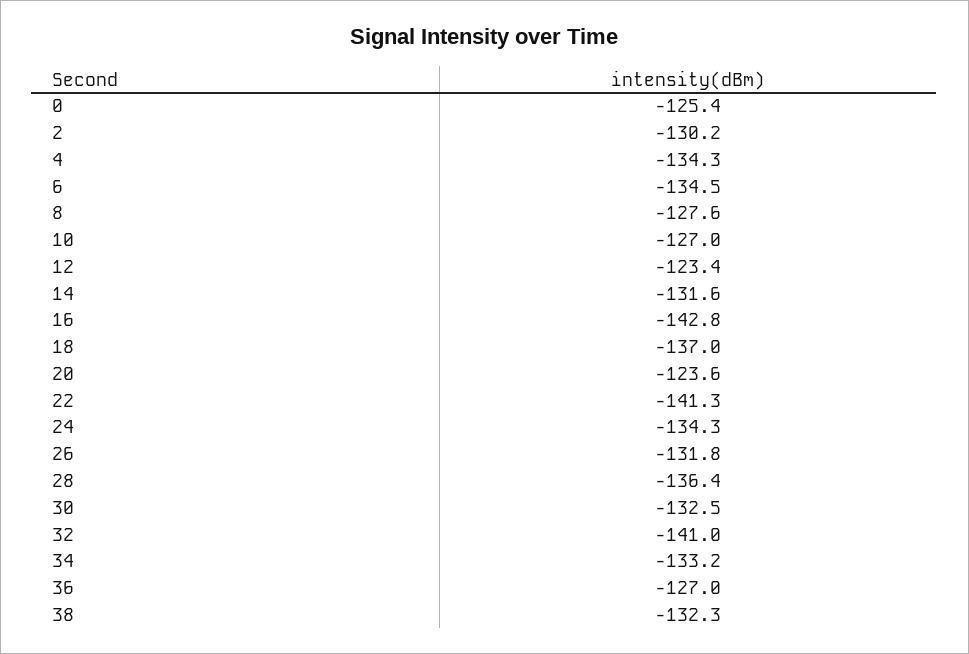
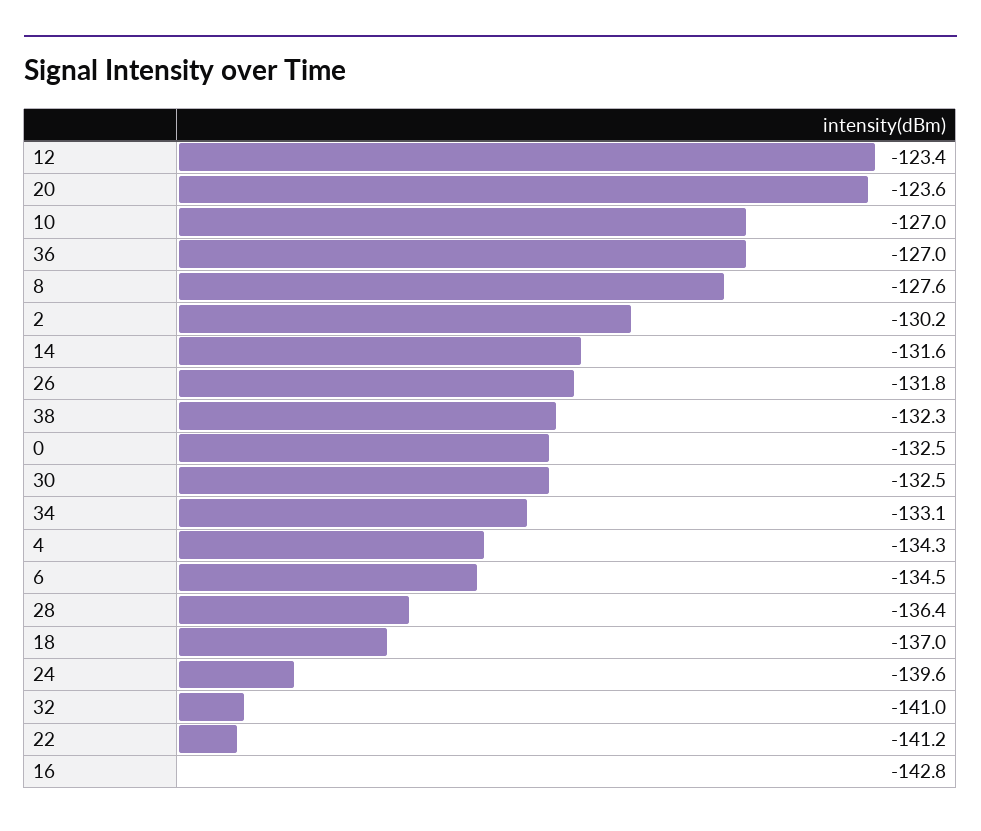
  {
-   "0": -125.4,
+   "0": -132.5,
    "2": -130.2,
    "4": -134.3,
    "6": -134.5,
    "8": -127.6,
    "10": -127,
    "12": -123.4,
    "14": -131.6,
    "16": -142.8,
    "18": -137,
    "20": -123.6,
-   "22": -141.3,
+   "22": -141.2,
-   "24": -134.3,
+   "24": -139.6,
    "26": -131.8,
    "28": -136.4,
    "30": -132.5,
    "32": -141,
-   "34": -133.2,
+   "34": -133.1,
    "36": -127,
    "38": -132.3
  }

